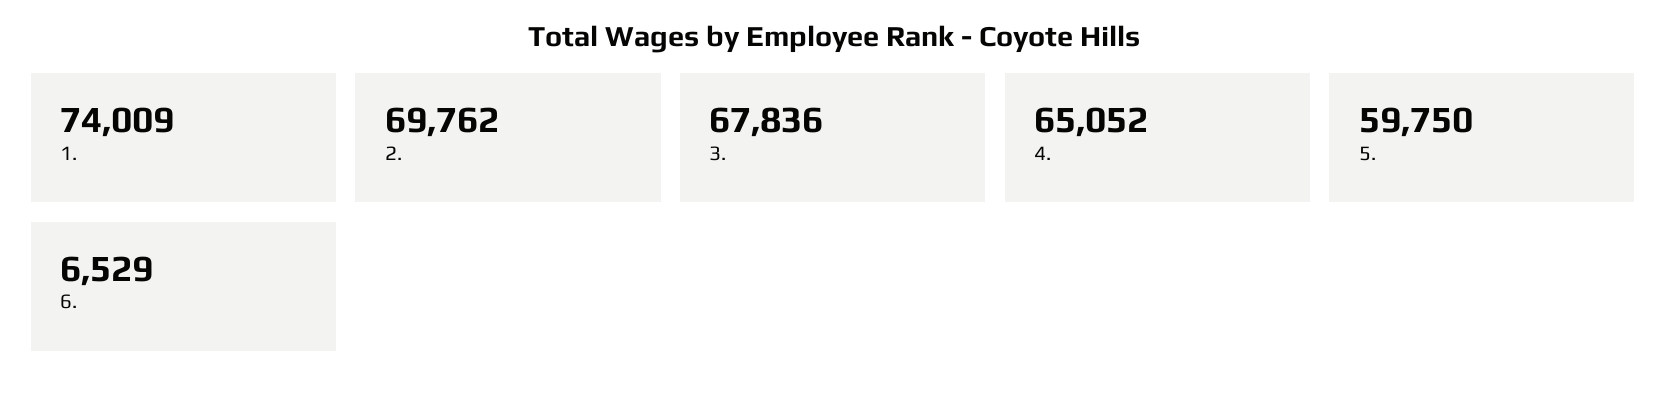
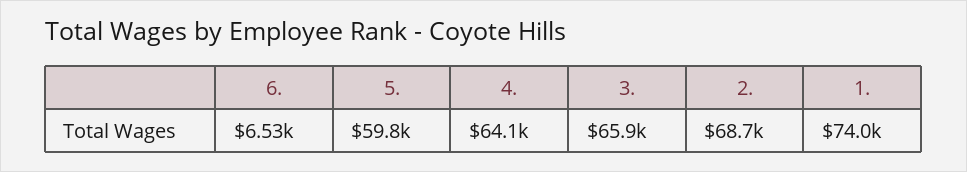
  {
    "1.": 74009,
-   "2.": 69762,
+   "2.": 68700,
-   "3.": 67836,
+   "3.": 65900,
-   "4.": 65052,
+   "4.": 64100,
    "5.": 59750,
    "6.": 6529
  }

